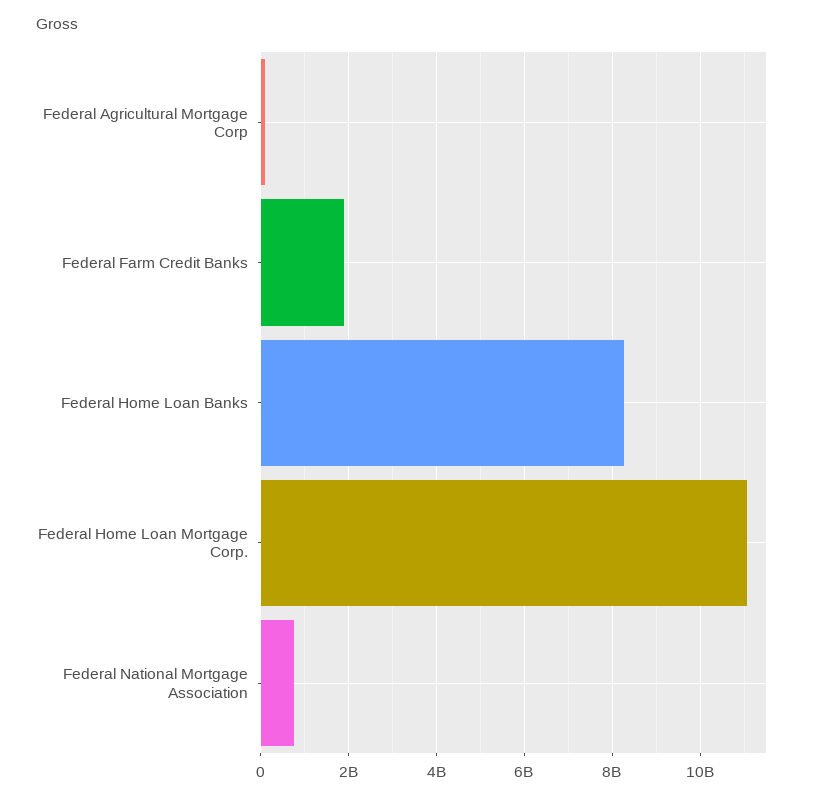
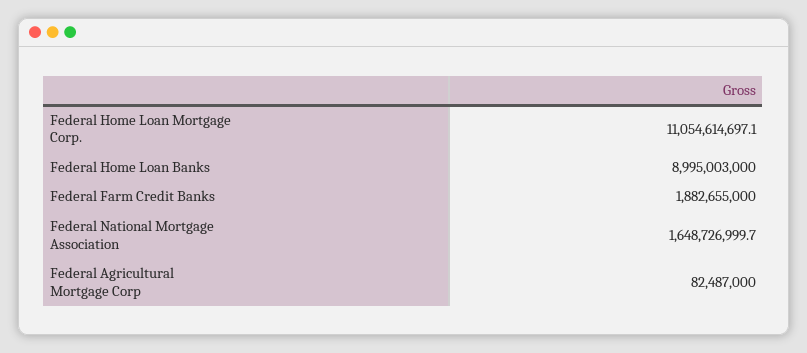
  {
    "Federal Agricultural Mortgage Corp": 82487000,
    "Federal Farm Credit Banks": 1882655000,
-   "Federal Home Loan Banks": 8200000000,
+   "Federal Home Loan Banks": 8995003000,
    "Federal Home Loan Mortgage Corp.": 11054614697.1,
-   "Federal National Mortgage Association": 800000000
+   "Federal National Mortgage Association": 1648726999.7
  }

